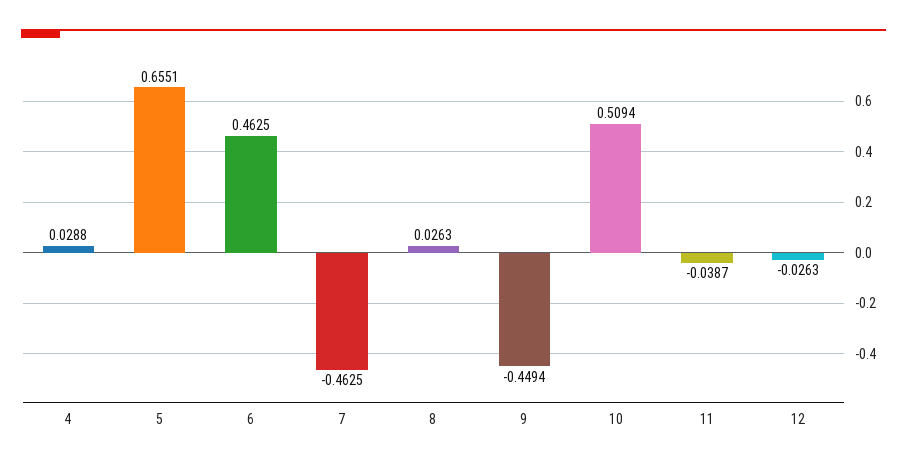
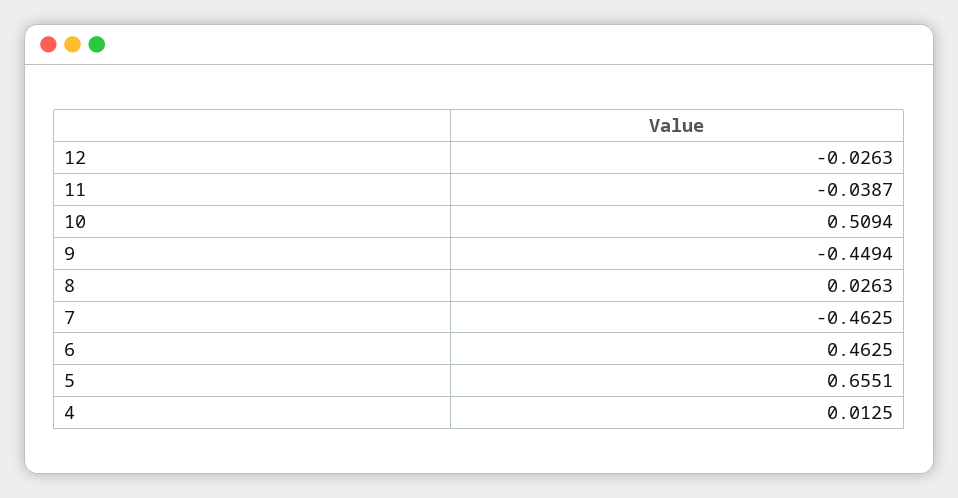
  {
-   "4": 0.0288,
+   "4": 0.0125,
    "5": 0.6551,
    "6": 0.4625,
    "7": -0.4625,
    "8": 0.0263,
    "9": -0.4494,
    "10": 0.5094,
    "11": -0.0387,
    "12": -0.0263
  }

